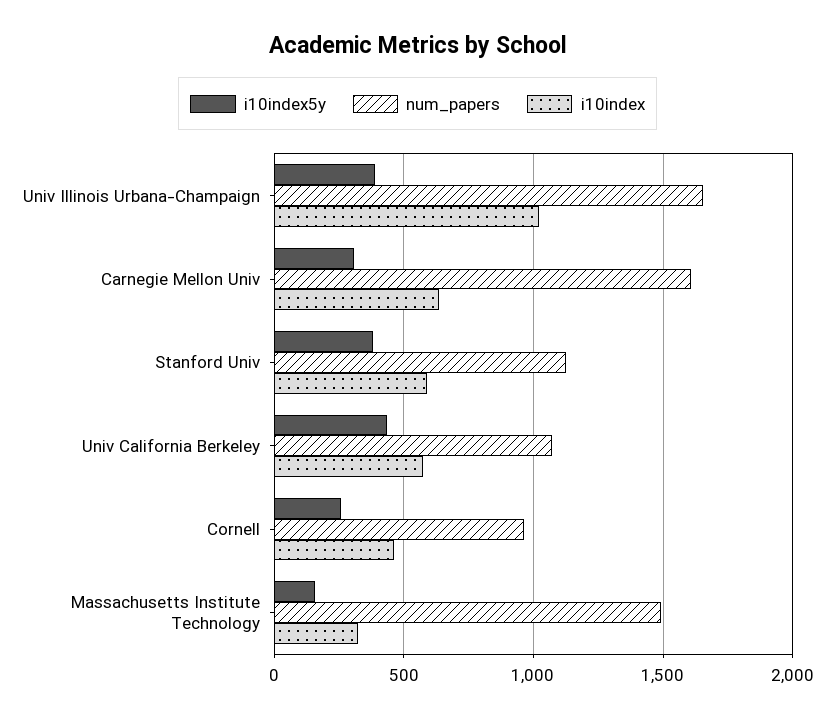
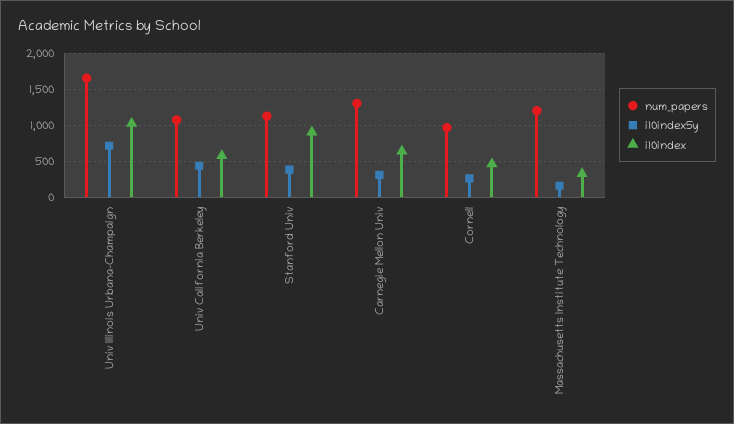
  {
    "i10index5y": {
-     "Univ Illinois Urbana-Champaign": 400,
+     "Univ Illinois Urbana-Champaign": 700,
      "Carnegie Mellon Univ": 300,
      "Stanford Univ": 400,
      "Univ California Berkeley": 450,
      "Cornell": 250,
      "Massachusetts Institute Technology": 150
    },
    "num_papers": {
      "Univ Illinois Urbana-Champaign": 1650,
-     "Carnegie Mellon Univ": 1600,
+     "Carnegie Mellon Univ": 1300,
      "Stanford Univ": 1150,
      "Univ California Berkeley": 1050,
      "Cornell": 950,
-     "Massachusetts Institute Technology": 1500
+     "Massachusetts Institute Technology": 1200
    },
    "i10index": {
      "Univ Illinois Urbana-Champaign": 1000,
      "Carnegie Mellon Univ": 650,
-     "Stanford Univ": 600,
+     "Stanford Univ": 900,
      "Univ California Berkeley": 550,
      "Cornell": 450,
      "Massachusetts Institute Technology": 300
    }
  }

